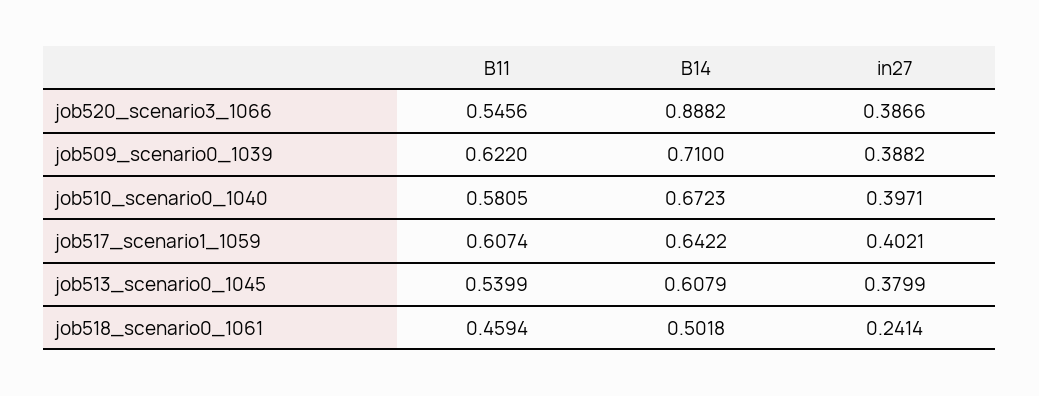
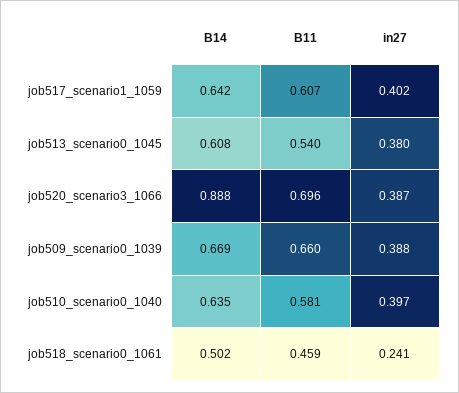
  {
    "B11": {
-     "job520_scenario3_1066": 0.5456,
+     "job520_scenario3_1066": 0.696,
-     "job509_scenario0_1039": 0.622,
+     "job509_scenario0_1039": 0.66,
      "job510_scenario0_1040": 0.5805,
      "job517_scenario1_1059": 0.6074,
      "job513_scenario0_1045": 0.5399,
      "job518_scenario0_1061": 0.4594
    },
    "B14": {
      "job520_scenario3_1066": 0.8882,
-     "job509_scenario0_1039": 0.71,
+     "job509_scenario0_1039": 0.669,
-     "job510_scenario0_1040": 0.6723,
+     "job510_scenario0_1040": 0.635,
      "job517_scenario1_1059": 0.6422,
      "job513_scenario0_1045": 0.6079,
      "job518_scenario0_1061": 0.5018
    },
    "in27": {
      "job520_scenario3_1066": 0.3866,
      "job509_scenario0_1039": 0.3882,
      "job510_scenario0_1040": 0.3971,
      "job517_scenario1_1059": 0.4021,
      "job513_scenario0_1045": 0.3799,
      "job518_scenario0_1061": 0.2414
    }
  }

